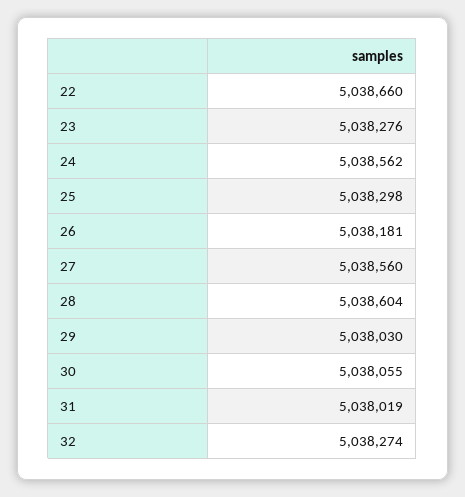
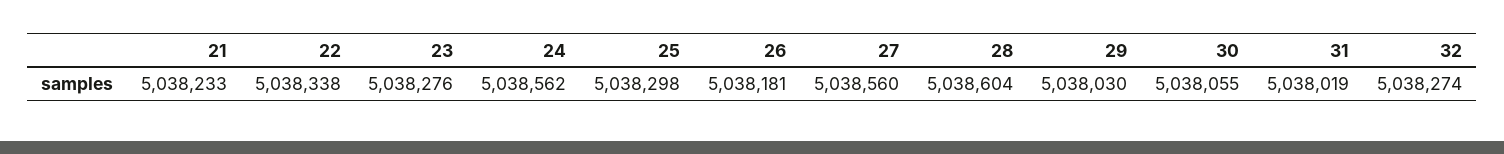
  {
-   "22": 5038660,
+   "22": 5038338,
    "23": 5038276,
    "24": 5038562,
    "25": 5038298,
    "26": 5038181,
    "27": 5038560,
    "28": 5038604,
    "29": 5038030,
    "30": 5038055,
    "31": 5038019,
-   "32": 5038274
+   "32": 5038274,
+   "21": 5038233
  }

